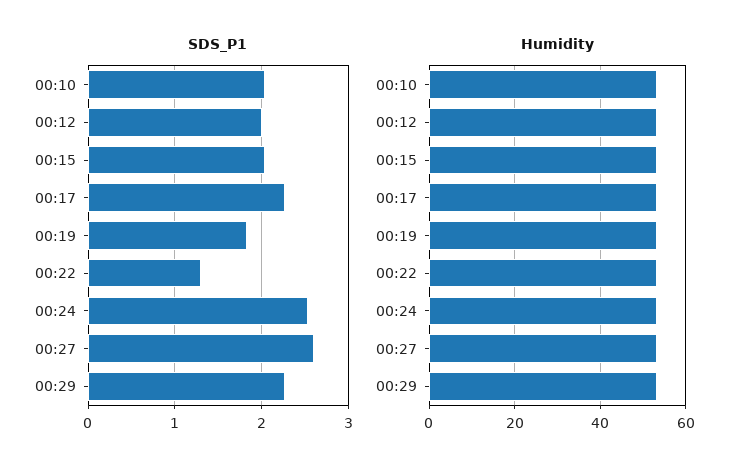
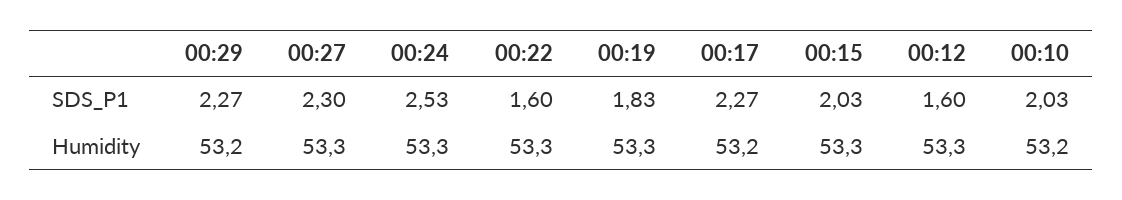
  {
    "SDS_P1": {
      "00:10": 2.03,
-     "00:12": 2,
+     "00:12": 1.6,
      "00:15": 2.03,
      "00:17": 2.27,
      "00:19": 1.83,
-     "00:22": 1.3,
+     "00:22": 1.6,
      "00:24": 2.53,
-     "00:27": 2.6,
+     "00:27": 2.3,
      "00:29": 2.27
    },
    "Humidity": {
      "00:10": 53.2,
      "00:12": 53.3,
      "00:15": 53.3,
      "00:17": 53.2,
      "00:19": 53.3,
      "00:22": 53.3,
      "00:24": 53.3,
      "00:27": 53.3,
      "00:29": 53.2
    }
  }

